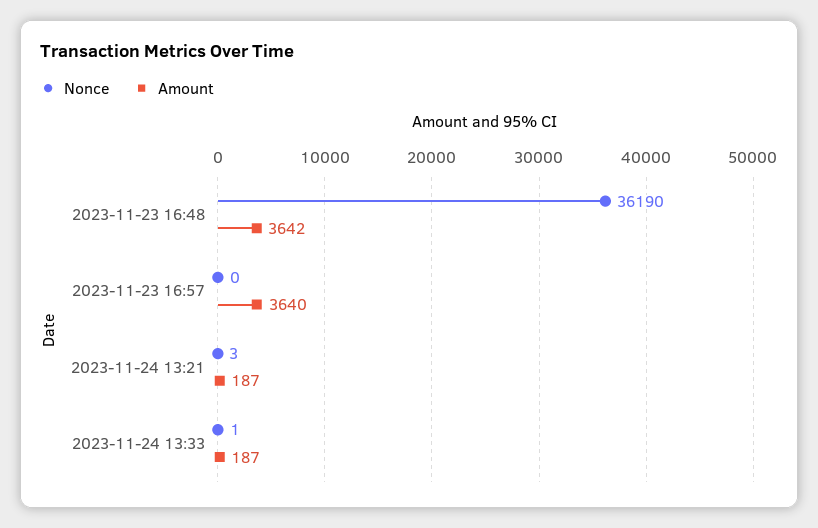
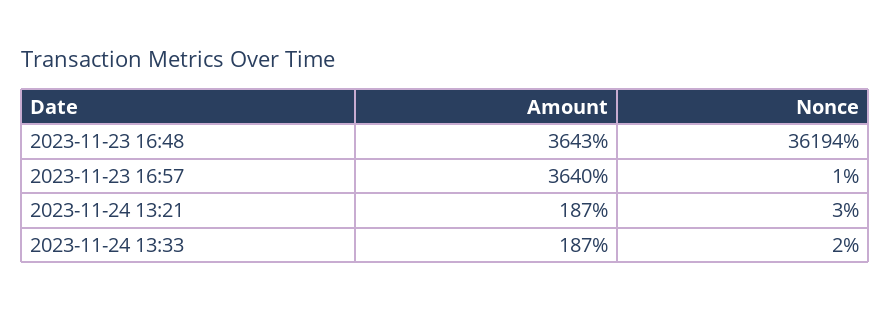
  {
    "Nonce": {
-     "2023-11-23 16:48": 36190,
+     "2023-11-23 16:48": 36194,
-     "2023-11-23 16:57": 0,
+     "2023-11-23 16:57": 1,
      "2023-11-24 13:21": 3,
-     "2023-11-24 13:33": 1
+     "2023-11-24 13:33": 2
    },
    "Amount": {
-     "2023-11-23 16:48": 3642,
+     "2023-11-23 16:48": 3643,
      "2023-11-23 16:57": 3640,
      "2023-11-24 13:21": 187,
      "2023-11-24 13:33": 187
    }
  }

